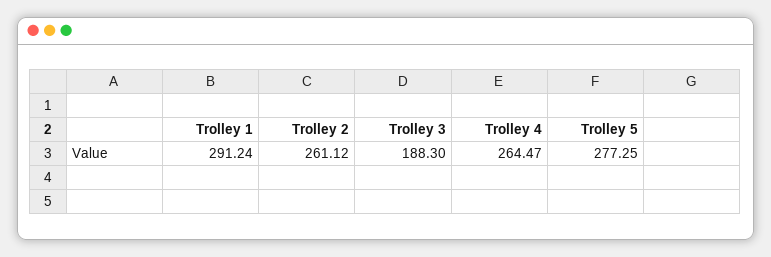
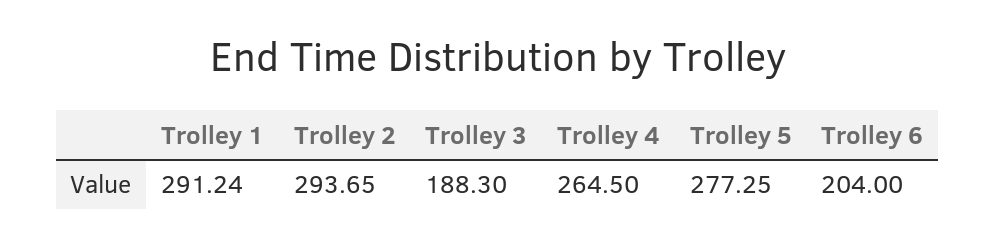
  {
    "Trolley 1": 291.24,
-   "Trolley 2": 261.12,
+   "Trolley 2": 293.65,
    "Trolley 3": 188.3,
-   "Trolley 4": 264.47,
+   "Trolley 4": 264.5,
-   "Trolley 5": 277.25
+   "Trolley 5": 277.25,
+   "Trolley 6": 204
  }

